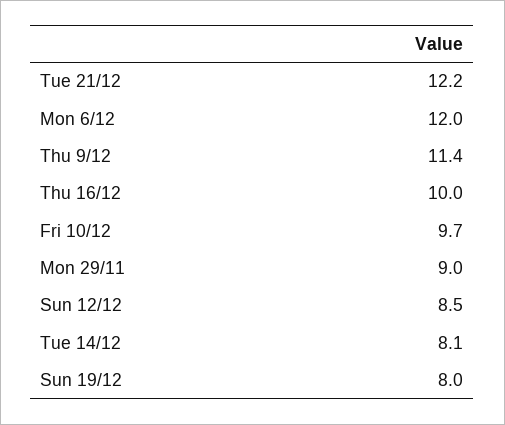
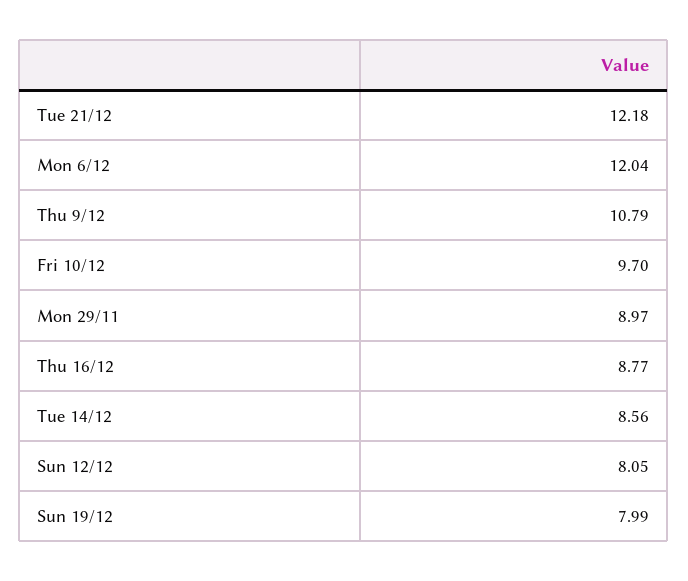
  {
    "Tue 21/12": 12.18,
    "Mon 6/12": 12.04,
-   "Thu 9/12": 11.4,
+   "Thu 9/12": 10.79,
-   "Thu 16/12": 10,
+   "Thu 16/12": 8.77,
    "Fri 10/12": 9.7,
    "Mon 29/11": 8.97,
-   "Sun 12/12": 8.5,
+   "Sun 12/12": 8.05,
-   "Tue 14/12": 8.1,
+   "Tue 14/12": 8.56,
    "Sun 19/12": 7.99
  }

